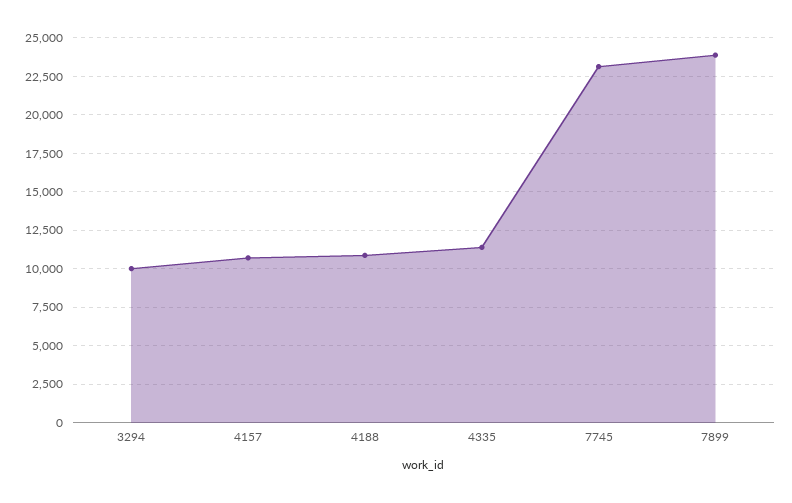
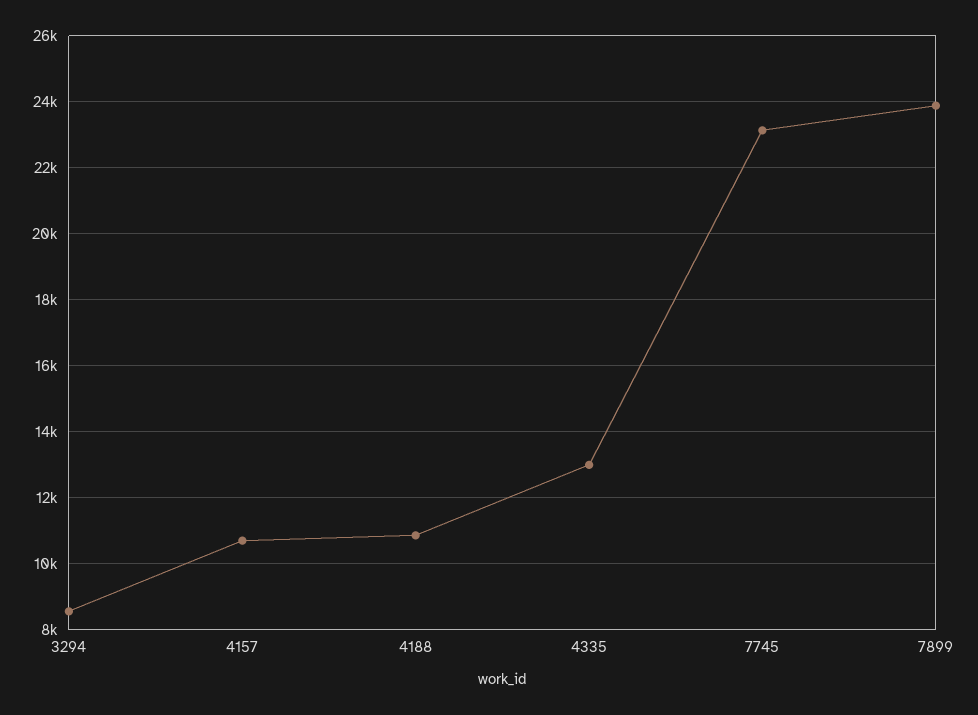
  {
-   "3294": 10000,
+   "3294": 8600,
    "4157": 10800,
    "4188": 10800,
-   "4335": 11500,
+   "4335": 13000,
    "7745": 23200,
    "7899": 23800
  }

